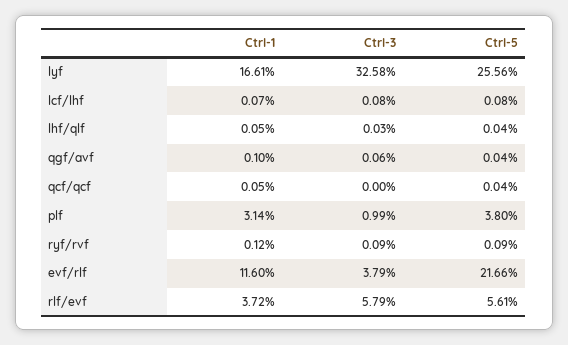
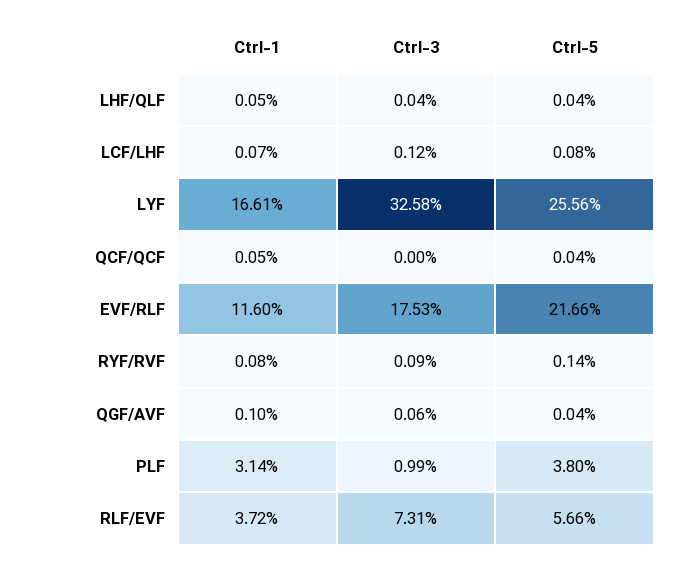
  {
    "Ctrl-1": {
      "lyf": 16.61,
      "lcf/lhf": 0.07,
      "lhf/qlf": 0.05,
      "qgf/avf": 0.1,
      "qcf/qcf": 0.05,
      "plf": 3.14,
-     "ryf/rvf": 0.12,
+     "ryf/rvf": 0.08,
      "evf/rlf": 11.6,
      "rlf/evf": 3.72
    },
    "Ctrl-3": {
      "lyf": 32.58,
-     "lcf/lhf": 0.08,
+     "lcf/lhf": 0.12,
-     "lhf/qlf": 0.03,
+     "lhf/qlf": 0.04,
      "qgf/avf": 0.06,
      "qcf/qcf": 0,
      "plf": 0.99,
      "ryf/rvf": 0.09,
-     "evf/rlf": 3.79,
+     "evf/rlf": 17.53,
-     "rlf/evf": 5.79
+     "rlf/evf": 7.31
    },
    "Ctrl-5": {
      "lyf": 25.56,
      "lcf/lhf": 0.08,
      "lhf/qlf": 0.04,
      "qgf/avf": 0.04,
      "qcf/qcf": 0.04,
      "plf": 3.8,
-     "ryf/rvf": 0.09,
+     "ryf/rvf": 0.14,
      "evf/rlf": 21.66,
-     "rlf/evf": 5.61
+     "rlf/evf": 5.66
    }
  }

